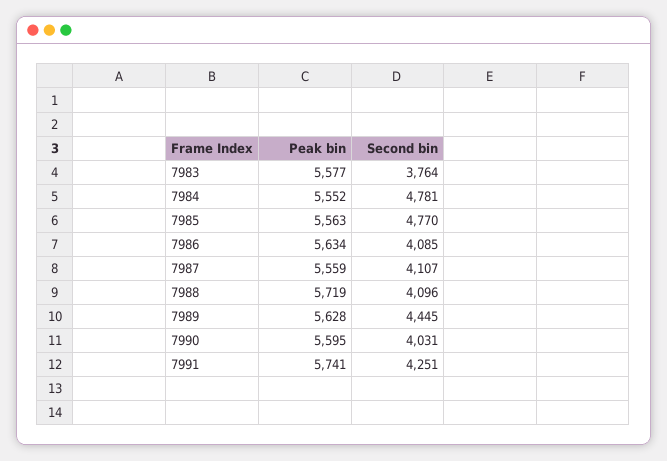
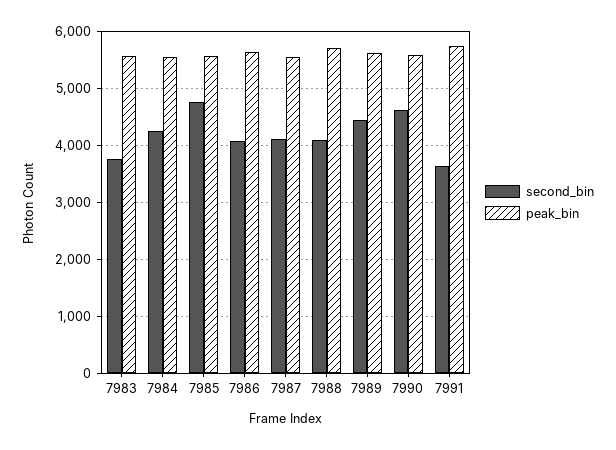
  {
    "Peak bin": {
      "7983": 5577,
      "7984": 5552,
      "7985": 5563,
      "7986": 5634,
      "7987": 5559,
      "7988": 5719,
      "7989": 5628,
      "7990": 5595,
      "7991": 5741
    },
    "Second bin": {
      "7983": 3764,
-     "7984": 4781,
+     "7984": 4200,
      "7985": 4770,
      "7986": 4085,
      "7987": 4107,
      "7988": 4096,
      "7989": 4445,
-     "7990": 4031,
+     "7990": 4600,
-     "7991": 4251
+     "7991": 3600
    }
  }

